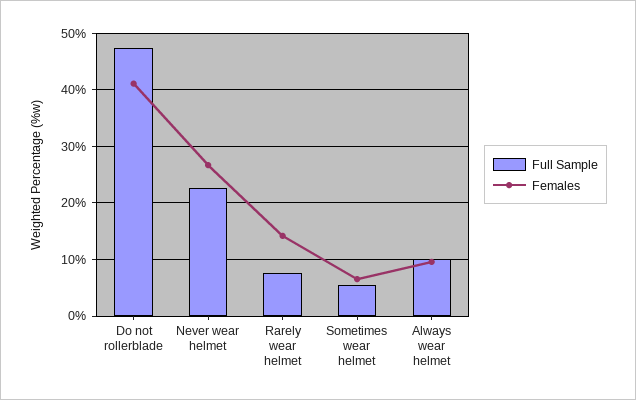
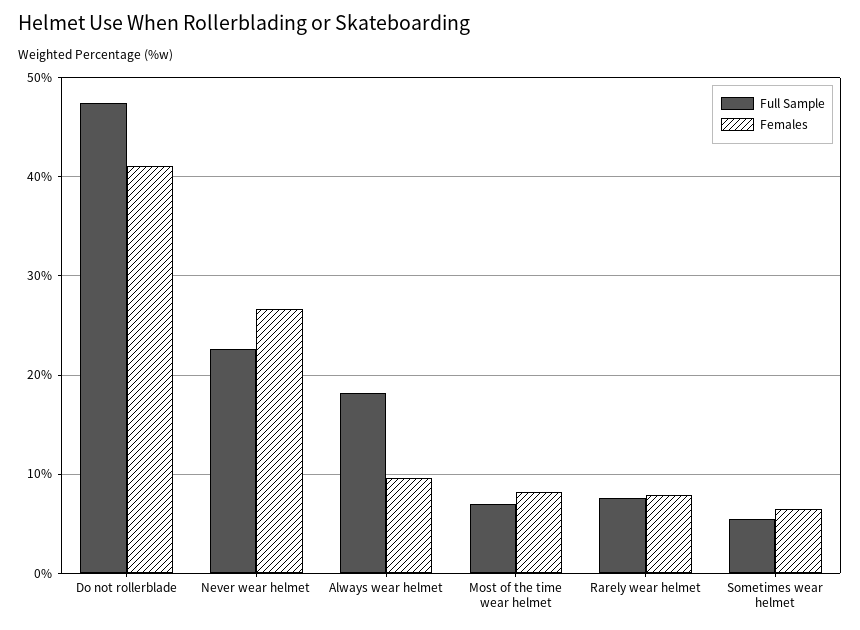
  {
    "Full Sample": {
      "Do not rollerblade": 47,
      "Never wear helmet": 23,
      "Rarely wear helmet": 8,
      "Sometimes wear helmet": 5,
-     "Always wear helmet": 10
+     "Always wear helmet": 18,
+     "Most of the time wear helmet": 7
    },
    "Females": {
      "Do not rollerblade": 41,
      "Never wear helmet": 27,
-     "Rarely wear helmet": 14,
+     "Rarely wear helmet": 8,
      "Sometimes wear helmet": 7,
-     "Always wear helmet": 10
+     "Always wear helmet": 10,
+     "Most of the time wear helmet": 8
    }
  }

